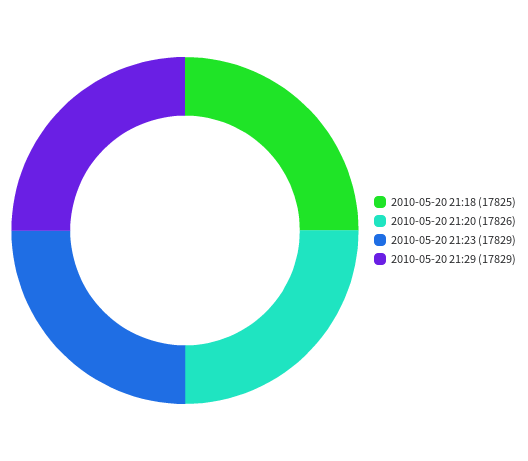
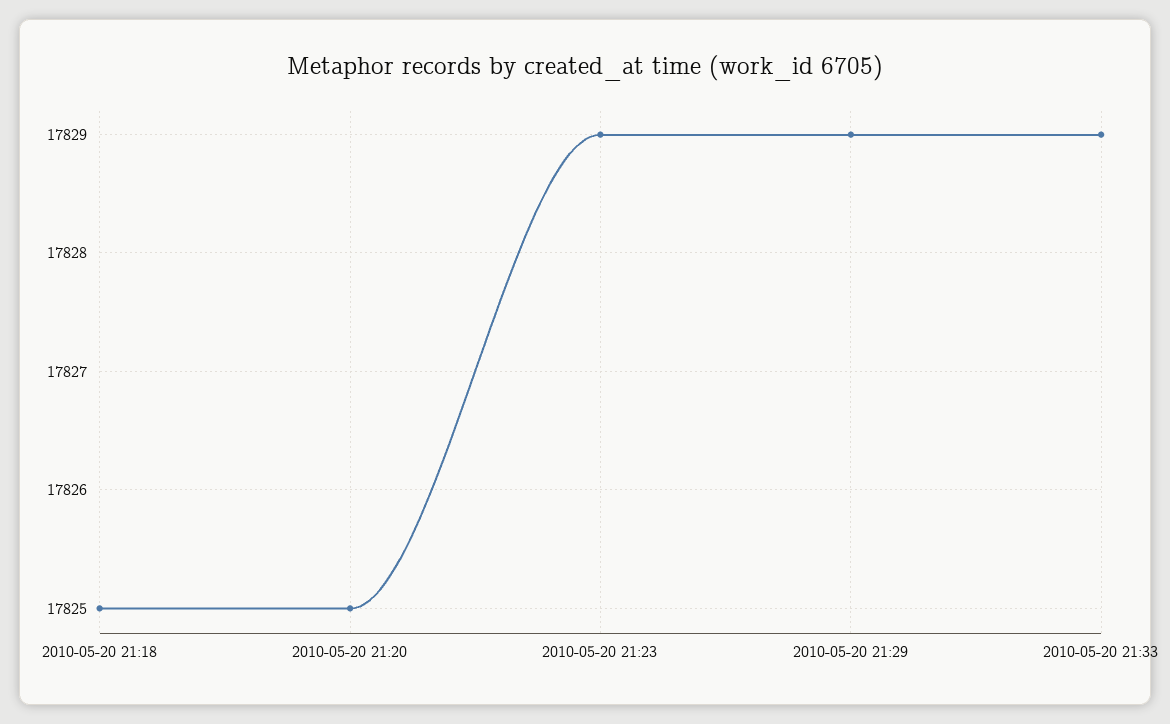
  {
    "2010-05-20 21:18": 17825,
-   "2010-05-20 21:20": 17826,
+   "2010-05-20 21:20": 17825,
    "2010-05-20 21:23": 17829,
-   "2010-05-20 21:29": 17829
+   "2010-05-20 21:29": 17829,
+   "2010-05-20 21:33": 17829
  }

